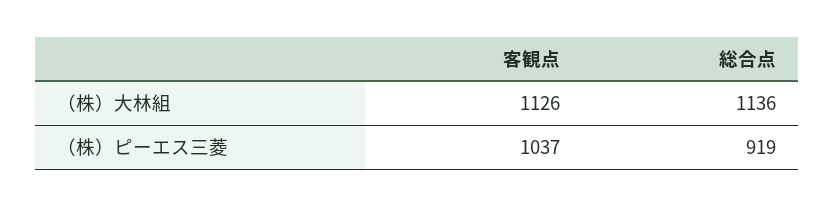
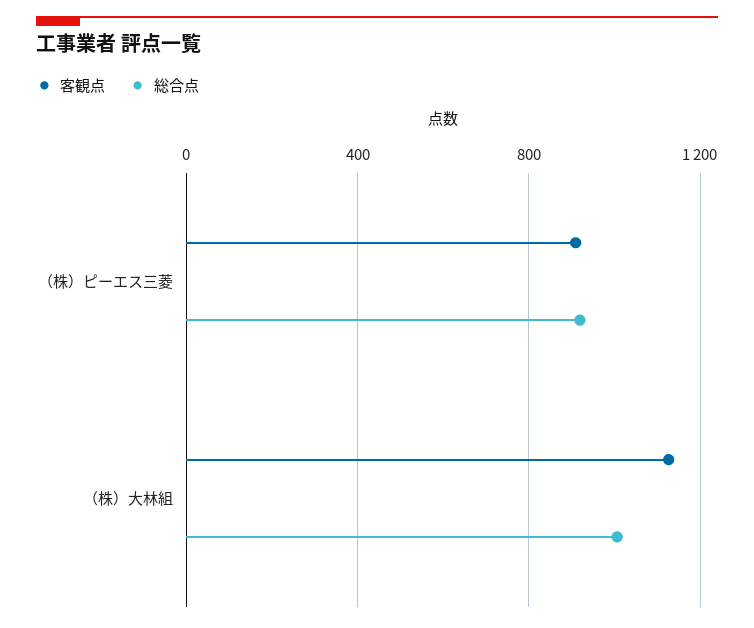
  {
    "客観点": {
      "（株）大林組": 1126,
-     "（株）ピーエス三菱": 1037
+     "（株）ピーエス三菱": 900
    },
    "総合点": {
-     "（株）大林組": 1136,
+     "（株）大林組": 1000,
      "（株）ピーエス三菱": 919
    }
  }

